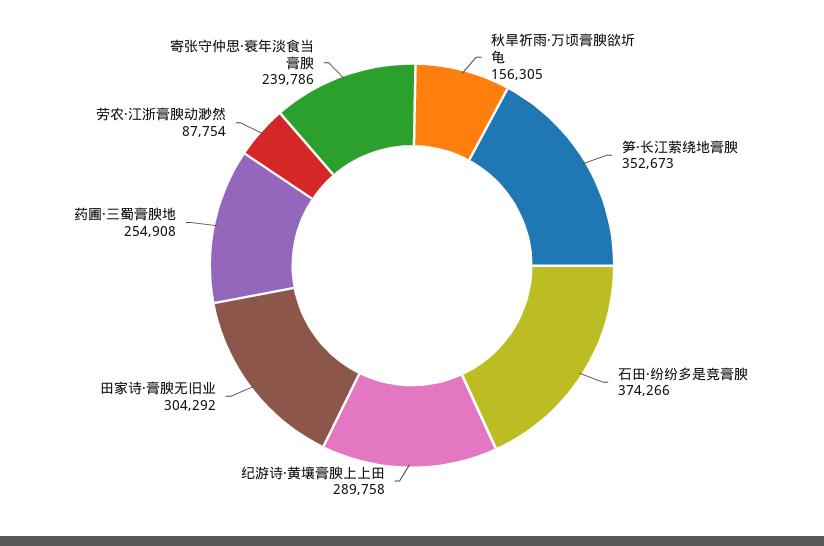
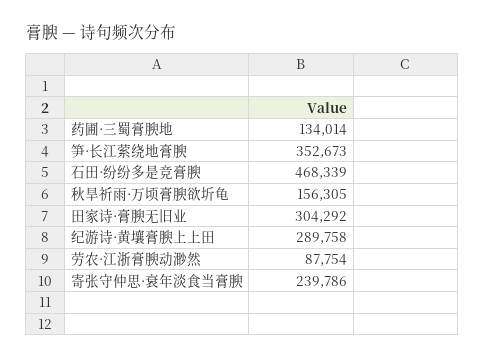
  {
    "秋旱祈雨·万顷膏腴欲圻龟": 156305,
    "笋·长江萦绕地膏腴": 352673,
-   "石田·纷纷多是竞膏腴": 374266,
+   "石田·纷纷多是竞膏腴": 468339,
    "纪游诗·黄壤膏腴上上田": 289758,
    "田家诗·膏腴无旧业": 304292,
-   "药圃·三蜀膏腴地": 254908,
+   "药圃·三蜀膏腴地": 134014,
    "劳农·江浙膏腴动渺然": 87754,
    "寄张守仲思·衰年淡食当膏腴": 239786
  }

